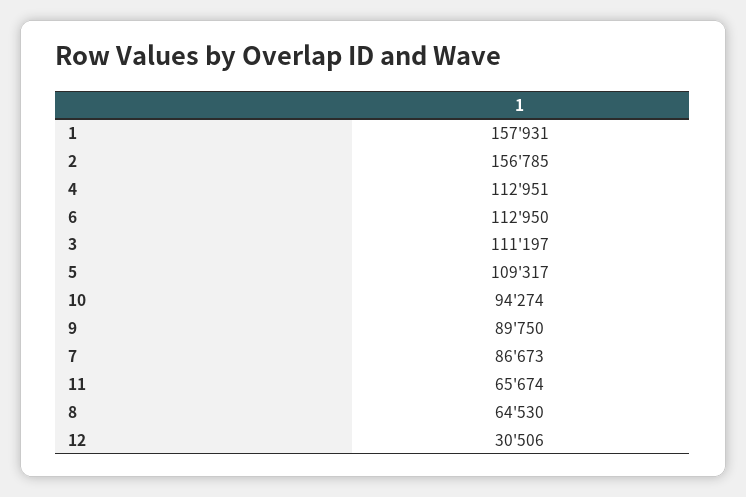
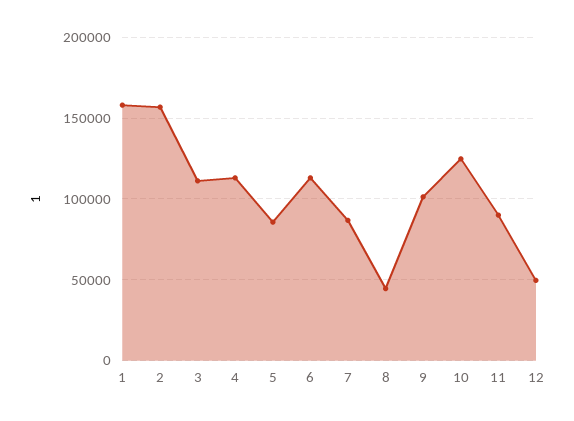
  {
    "1": 157931,
    "2": 156785,
    "4": 112951,
    "6": 112950,
    "3": 111197,
-   "5": 109317,
+   "5": 85000,
-   "10": 94274,
+   "10": 125000,
-   "9": 89750,
+   "9": 100000,
    "7": 86673,
-   "11": 65674,
+   "11": 90000,
-   "8": 64530,
+   "8": 45000,
-   "12": 30506
+   "12": 50000
  }

